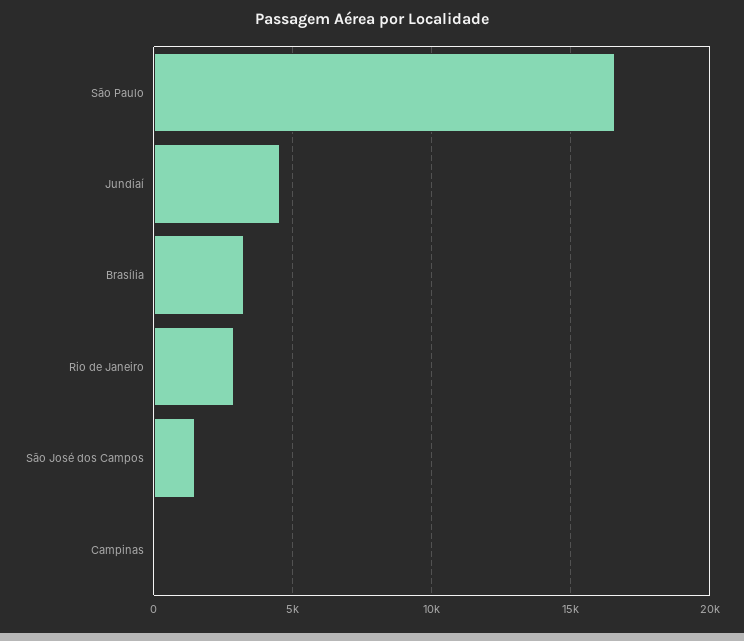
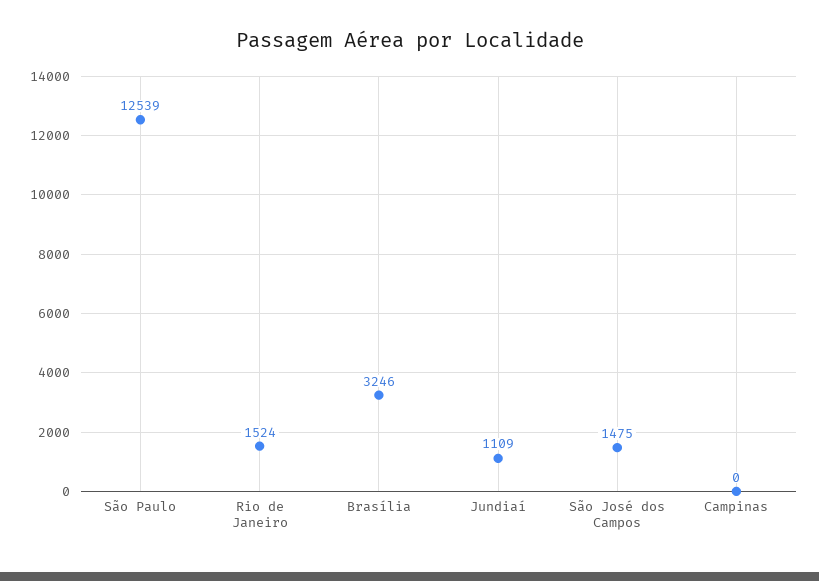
  {
-   "São Paulo": 16500,
+   "São Paulo": 12539,
-   "Jundiaí": 4500,
+   "Jundiaí": 1109,
    "Brasília": 3246,
-   "Rio de Janeiro": 3000,
+   "Rio de Janeiro": 1524,
    "São José dos Campos": 1475,
    "Campinas": 0
  }

